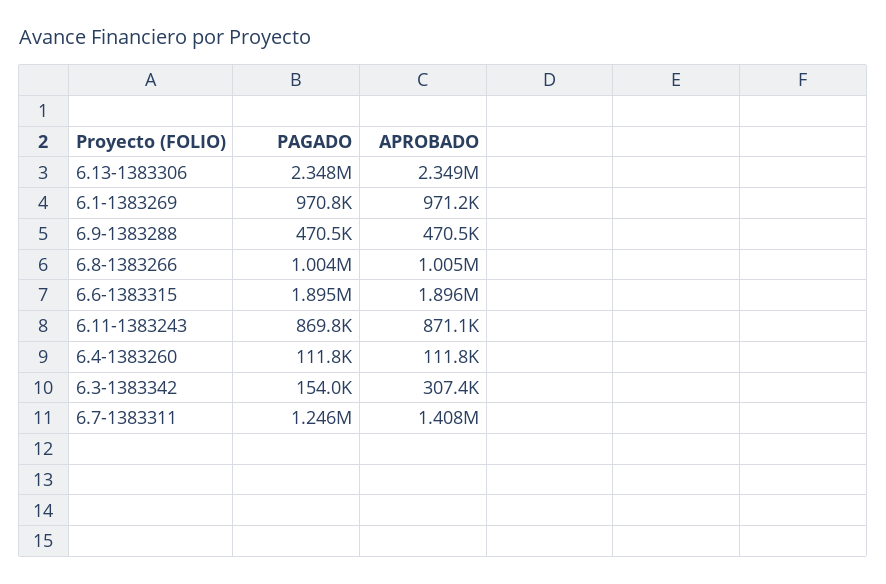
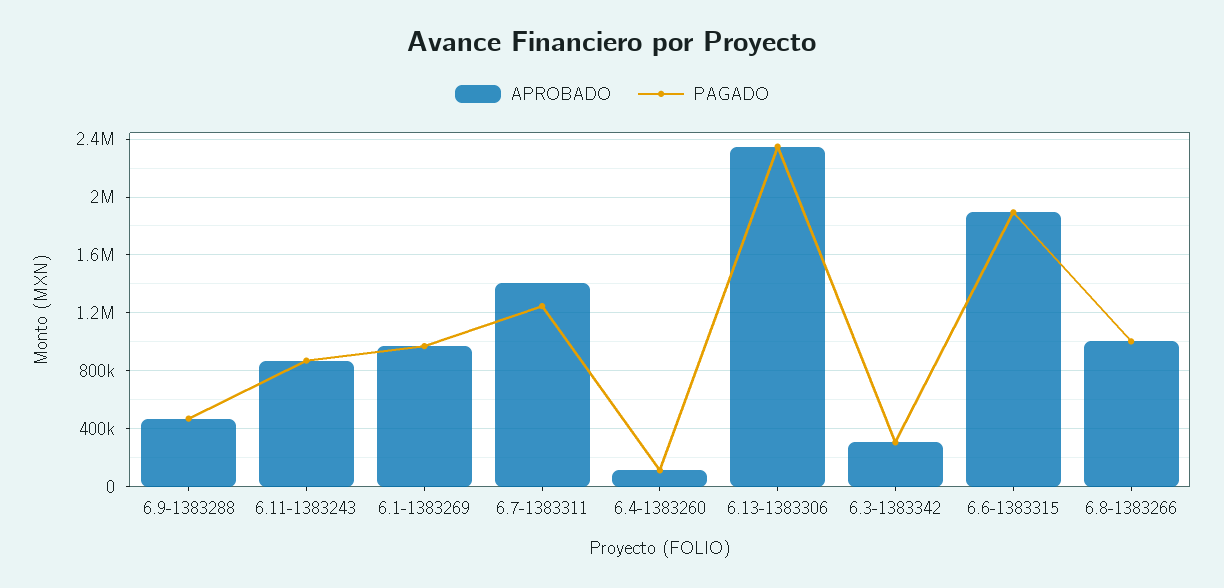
  {
    "PAGADO": {
      "6.13-1383306": 2348000,
      "6.1-1383269": 970800,
      "6.9-1383288": 470500,
      "6.8-1383266": 1004000,
      "6.6-1383315": 1895000,
      "6.11-1383243": 869800,
      "6.4-1383260": 111800,
-     "6.3-1383342": 154000,
+     "6.3-1383342": 300000,
      "6.7-1383311": 1246000
    },
    "APROBADO": {
      "6.13-1383306": 2349000,
      "6.1-1383269": 971200,
      "6.9-1383288": 470500,
      "6.8-1383266": 1005000,
      "6.6-1383315": 1896000,
      "6.11-1383243": 871100,
      "6.4-1383260": 111800,
      "6.3-1383342": 307400,
      "6.7-1383311": 1408000
    }
  }

